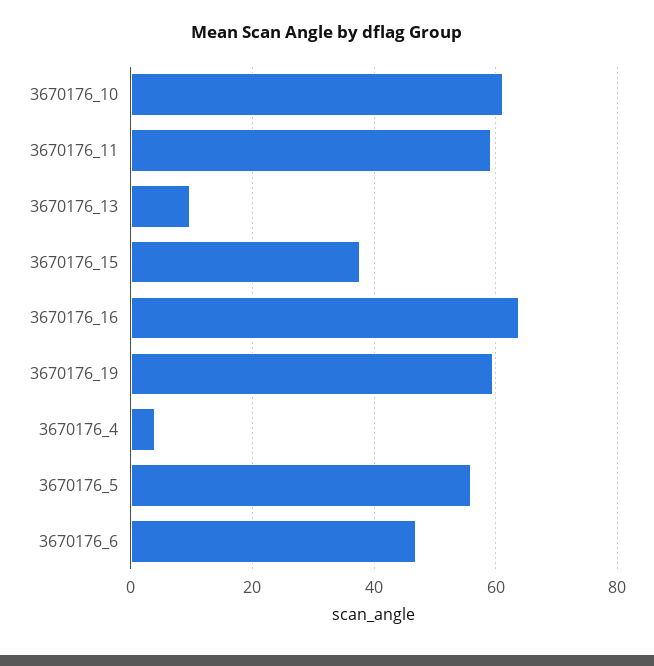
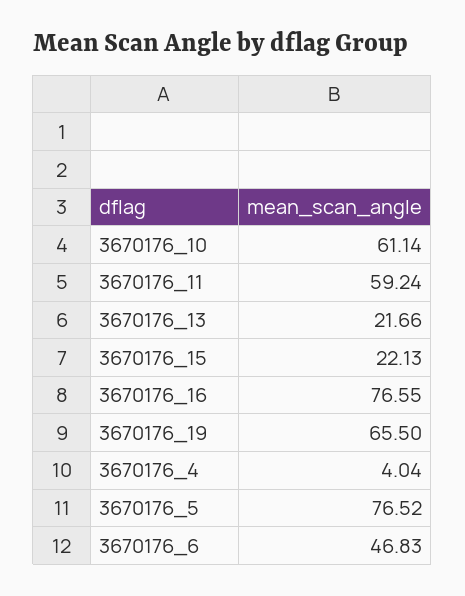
  {
    "3670176_10": 61.14,
    "3670176_11": 59.24,
-   "3670176_13": 10,
+   "3670176_13": 21.66,
-   "3670176_15": 38,
+   "3670176_15": 22.13,
-   "3670176_16": 64,
+   "3670176_16": 76.55,
-   "3670176_19": 60,
+   "3670176_19": 65.5,
    "3670176_4": 4.04,
-   "3670176_5": 56,
+   "3670176_5": 76.52,
    "3670176_6": 46.83
  }

